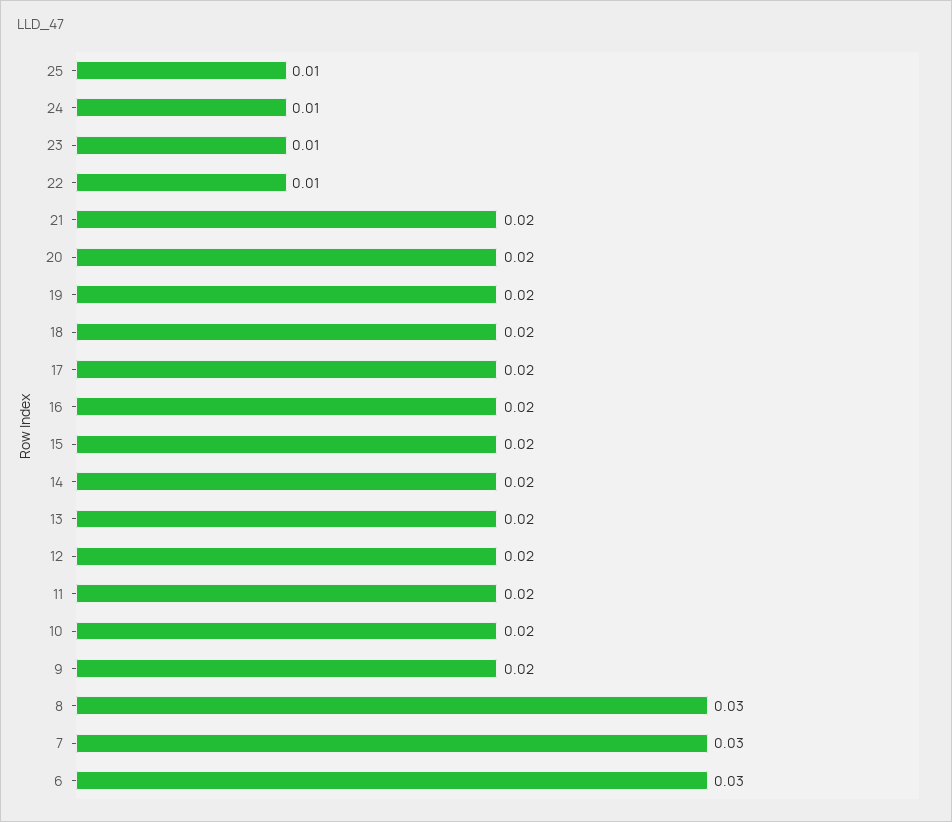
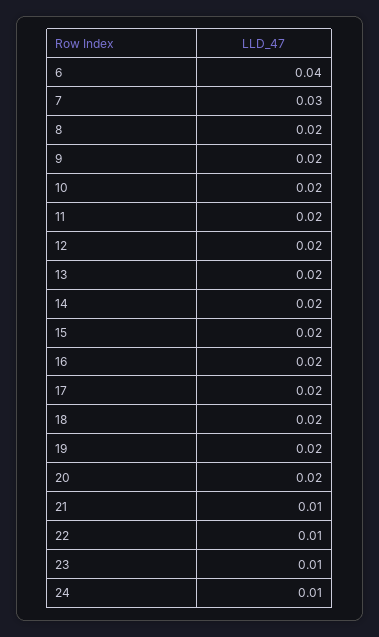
  {
-   "25": 0.01,
    "24": 0.01,
    "23": 0.01,
    "22": 0.01,
-   "21": 0.02,
+   "21": 0.01,
    "20": 0.02,
    "19": 0.02,
    "18": 0.02,
    "17": 0.02,
    "16": 0.02,
    "15": 0.02,
    "14": 0.02,
    "13": 0.02,
    "12": 0.02,
    "11": 0.02,
    "10": 0.02,
    "9": 0.02,
-   "8": 0.03,
+   "8": 0.02,
    "7": 0.03,
-   "6": 0.03
+   "6": 0.04
  }

